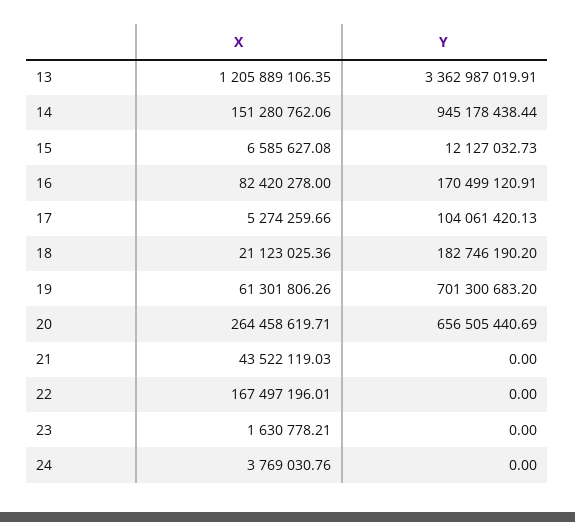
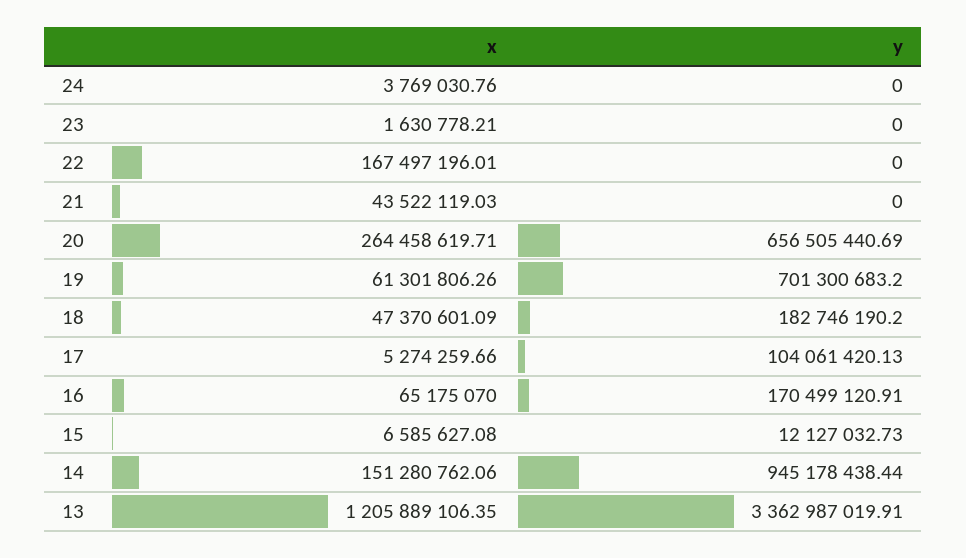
  {
    "X": {
      "13": 1205889106.35,
      "14": 151280762.06,
      "15": 6585627.08,
-     "16": 82420278,
+     "16": 65175070,
      "17": 5274259.66,
-     "18": 21123025.36,
+     "18": 47370601.09,
      "19": 61301806.26,
      "20": 264458619.71,
      "21": 43522119.03,
      "22": 167497196.01,
      "23": 1630778.21,
      "24": 3769030.76
    },
    "Y": {
      "13": 3362987019.91,
      "14": 945178438.44,
      "15": 12127032.73,
      "16": 170499120.91,
      "17": 104061420.13,
      "18": 182746190.2,
      "19": 701300683.2,
      "20": 656505440.69,
      "21": 0,
      "22": 0,
      "23": 0,
      "24": 0
    }
  }

